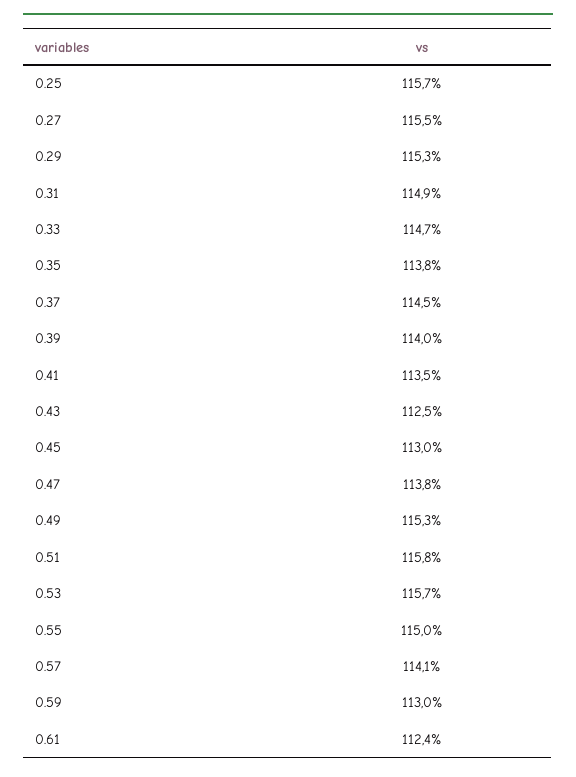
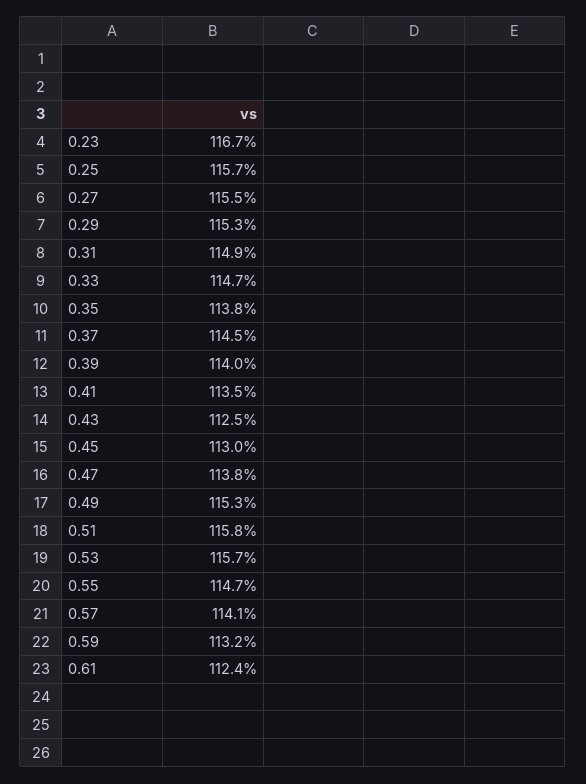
  {
    "0.25": 115.7,
    "0.27": 115.5,
    "0.29": 115.3,
    "0.31": 114.9,
    "0.33": 114.7,
    "0.35": 113.8,
    "0.37": 114.5,
    "0.39": 114,
    "0.41": 113.5,
    "0.43": 112.5,
    "0.45": 113,
    "0.47": 113.8,
    "0.49": 115.3,
    "0.51": 115.8,
    "0.53": 115.7,
-   "0.55": 115,
+   "0.55": 114.7,
    "0.57": 114.1,
-   "0.59": 113,
+   "0.59": 113.2,
-   "0.61": 112.4
+   "0.61": 112.4,
+   "0.23": 116.7
  }

